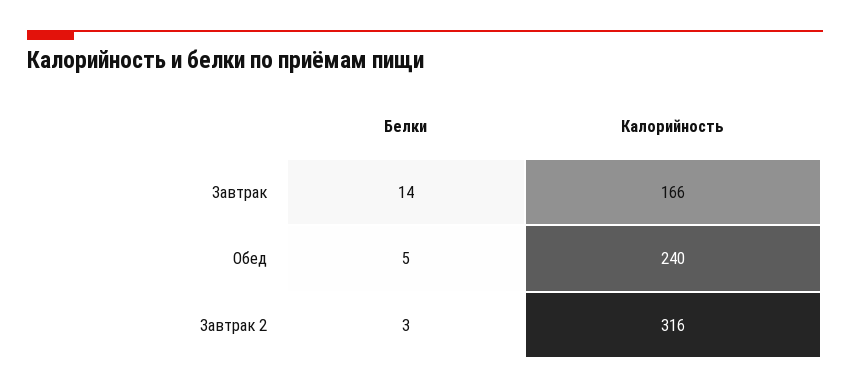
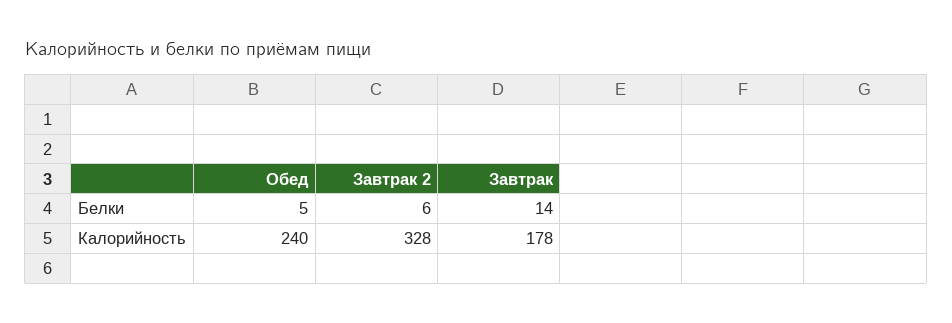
  {
    "Белки": {
      "Завтрак": 14,
      "Обед": 5,
-     "Завтрак 2": 3
+     "Завтрак 2": 6
    },
    "Калорийность": {
-     "Завтрак": 166,
+     "Завтрак": 178,
      "Обед": 240,
-     "Завтрак 2": 316
+     "Завтрак 2": 328
    }
  }

